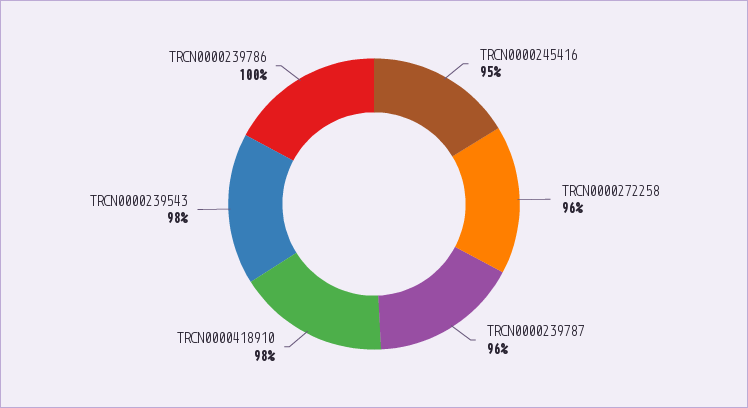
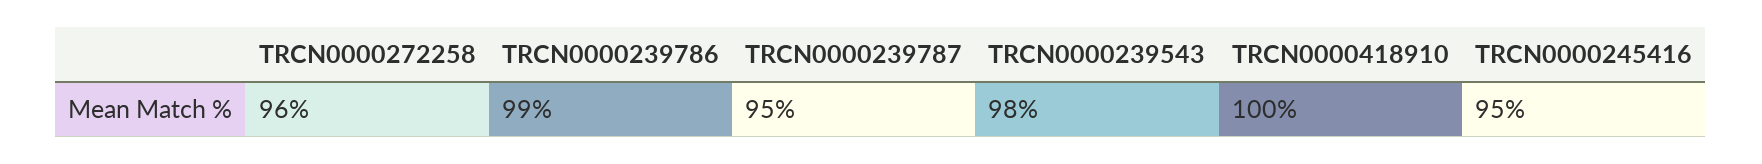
  {
    "TRCN0000245416": 95,
    "TRCN0000272258": 96,
-   "TRCN0000239787": 96,
+   "TRCN0000239787": 95,
-   "TRCN0000418910": 98,
+   "TRCN0000418910": 100,
    "TRCN0000239543": 98,
-   "TRCN0000239786": 100
+   "TRCN0000239786": 99
  }

